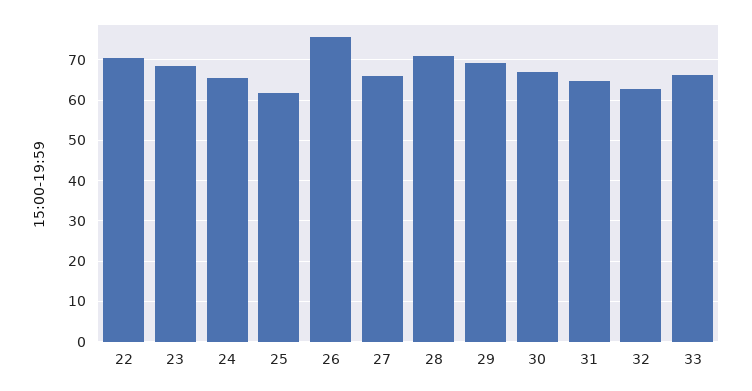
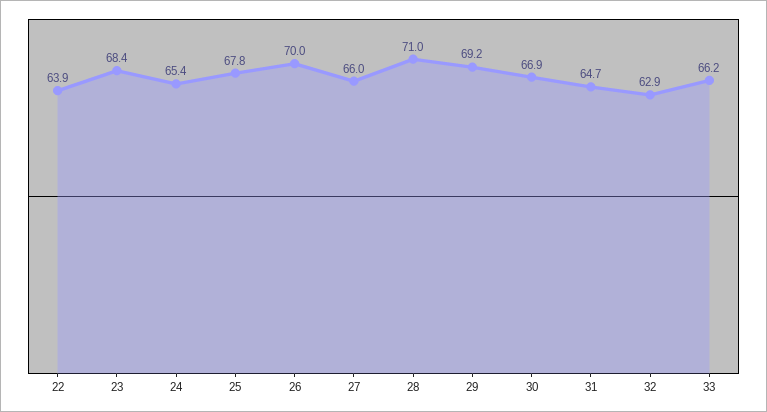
  {
-   "22": 70,
+   "22": 63.9,
    "23": 68.4,
    "24": 65.4,
-   "25": 62,
+   "25": 67.8,
-   "26": 76,
+   "26": 70,
    "27": 66,
    "28": 71,
    "29": 69.2,
    "30": 66.9,
    "31": 64.7,
    "32": 62.9,
    "33": 66.2
  }

